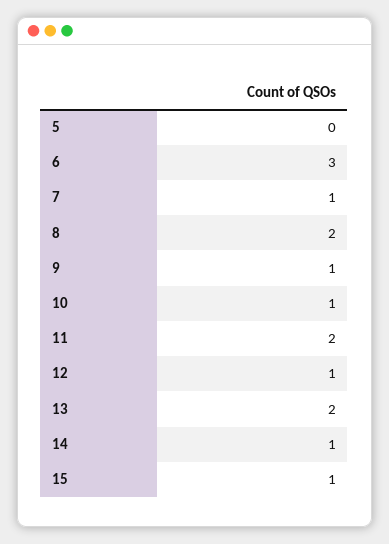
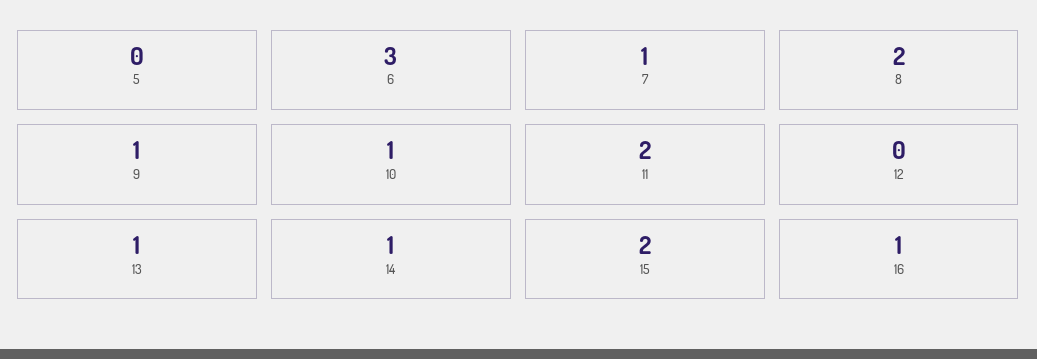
  {
    "5": 0,
    "6": 3,
    "7": 1,
    "8": 2,
    "9": 1,
    "10": 1,
    "11": 2,
-   "12": 1,
+   "12": 0,
-   "13": 2,
+   "13": 1,
    "14": 1,
-   "15": 1
+   "15": 2,
+   "16": 1
  }

